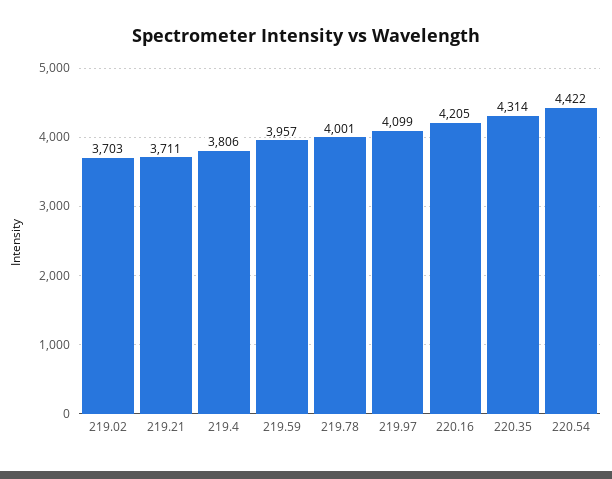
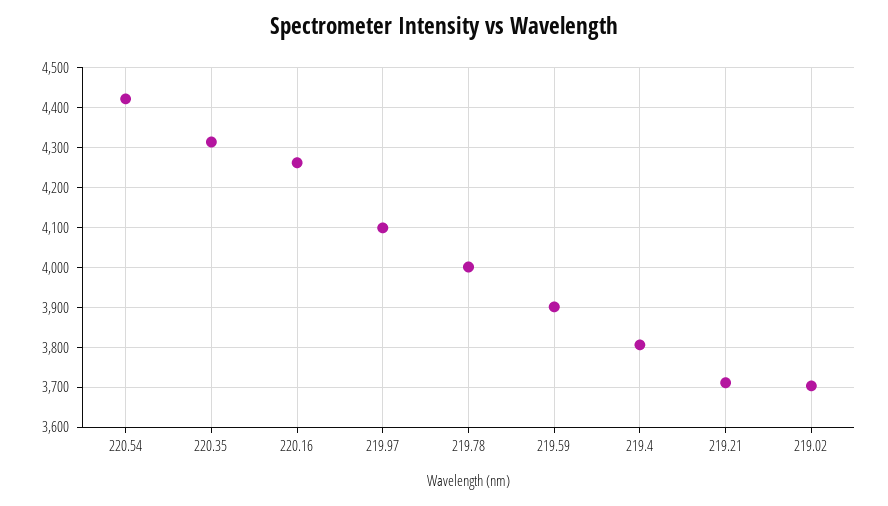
  {
    "219.02": 3703,
    "219.21": 3711,
    "219.4": 3806,
-   "219.59": 3957,
+   "219.59": 3900,
    "219.78": 4001,
    "219.97": 4099,
-   "220.16": 4205,
+   "220.16": 4260,
    "220.35": 4314,
    "220.54": 4422
  }

